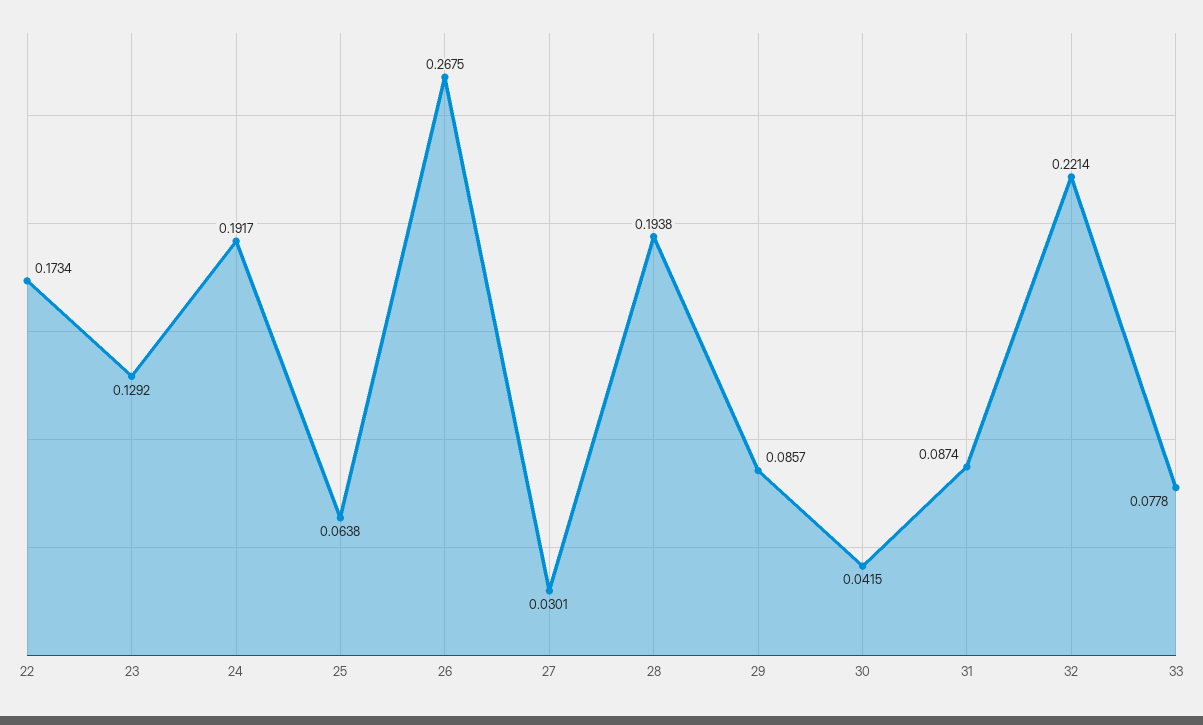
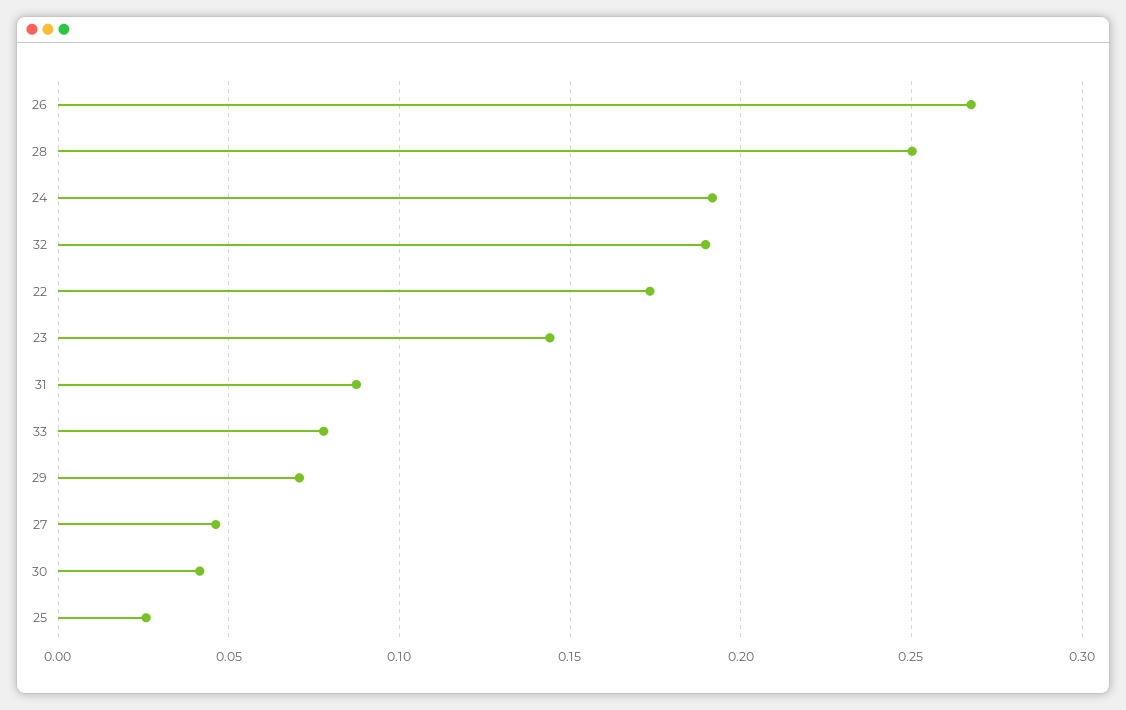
  {
    "22": 0.1734,
-   "23": 0.1292,
+   "23": 0.145,
    "24": 0.1917,
-   "25": 0.0638,
+   "25": 0.025,
    "26": 0.2675,
-   "27": 0.0301,
+   "27": 0.045,
-   "28": 0.1938,
+   "28": 0.25,
-   "29": 0.0857,
+   "29": 0.07,
    "30": 0.0415,
    "31": 0.0874,
-   "32": 0.2214,
+   "32": 0.19,
    "33": 0.0778
  }

